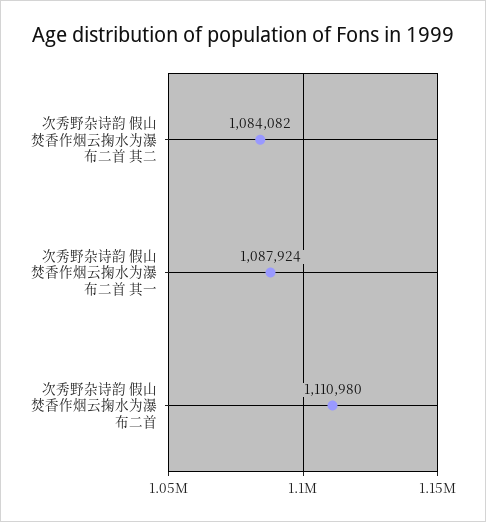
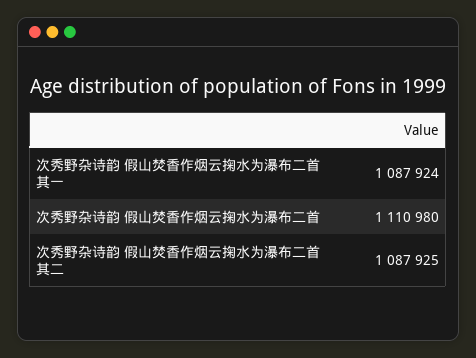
  {
-   "次秀野杂诗韵 假山焚香作烟云掬水为瀑布二首 其二": 1084082,
+   "次秀野杂诗韵 假山焚香作烟云掬水为瀑布二首 其二": 1087925,
    "次秀野杂诗韵 假山焚香作烟云掬水为瀑布二首 其一": 1087924,
    "次秀野杂诗韵 假山焚香作烟云掬水为瀑布二首": 1110980
  }

